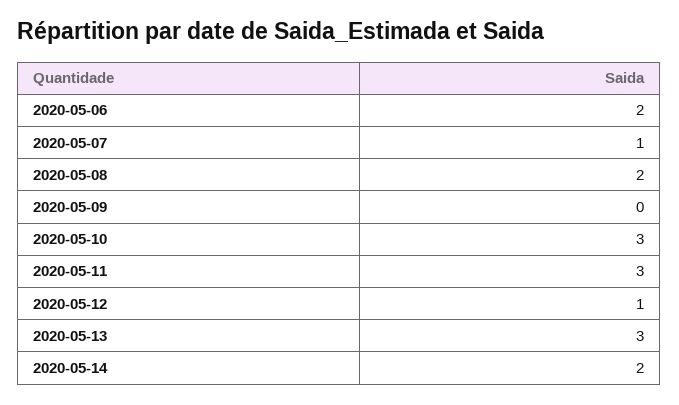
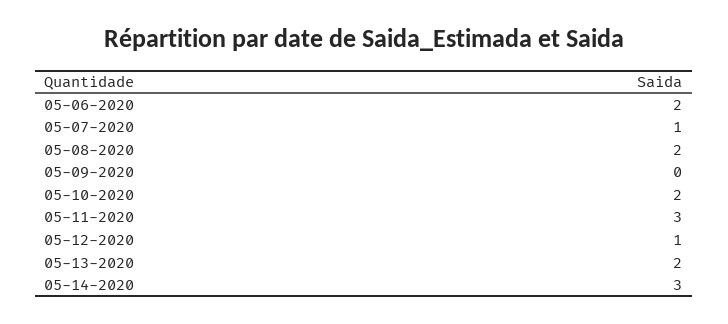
  {
    "2020-05-06": 2,
    "2020-05-07": 1,
    "2020-05-08": 2,
    "2020-05-09": 0,
-   "2020-05-10": 3,
+   "2020-05-10": 2,
    "2020-05-11": 3,
    "2020-05-12": 1,
-   "2020-05-13": 3,
+   "2020-05-13": 2,
-   "2020-05-14": 2
+   "2020-05-14": 3
  }

